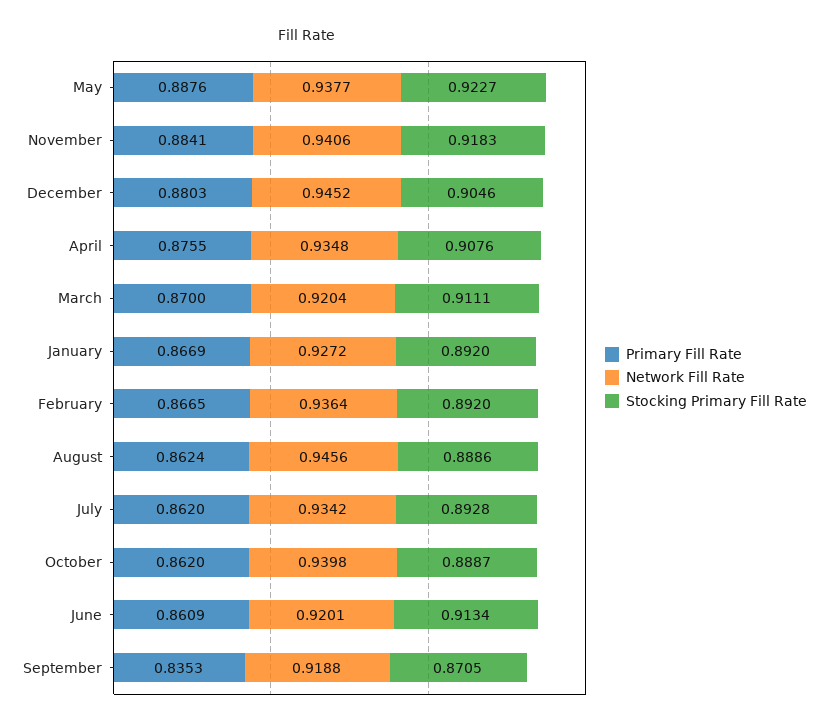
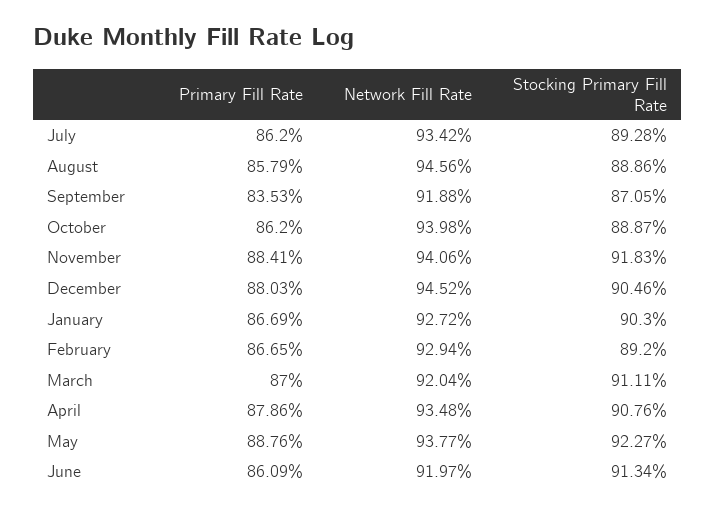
  {
    "Primary Fill Rate": {
      "May": 0.8876,
      "November": 0.8841,
      "December": 0.8803,
-     "April": 0.8755,
+     "April": 0.8786,
      "March": 0.87,
      "January": 0.8669,
      "February": 0.8665,
-     "August": 0.8624,
+     "August": 0.8579,
      "July": 0.862,
      "October": 0.862,
      "June": 0.8609,
      "September": 0.8353
    },
    "Network Fill Rate": {
      "May": 0.9377,
      "November": 0.9406,
      "December": 0.9452,
      "April": 0.9348,
      "March": 0.9204,
      "January": 0.9272,
-     "February": 0.9364,
+     "February": 0.9294,
      "August": 0.9456,
      "July": 0.9342,
      "October": 0.9398,
-     "June": 0.9201,
+     "June": 0.9197,
      "September": 0.9188
    },
    "Stocking Primary Fill Rate": {
      "May": 0.9227,
      "November": 0.9183,
      "December": 0.9046,
      "April": 0.9076,
      "March": 0.9111,
-     "January": 0.892,
+     "January": 0.903,
      "February": 0.892,
      "August": 0.8886,
      "July": 0.8928,
      "October": 0.8887,
      "June": 0.9134,
      "September": 0.8705
    }
  }

